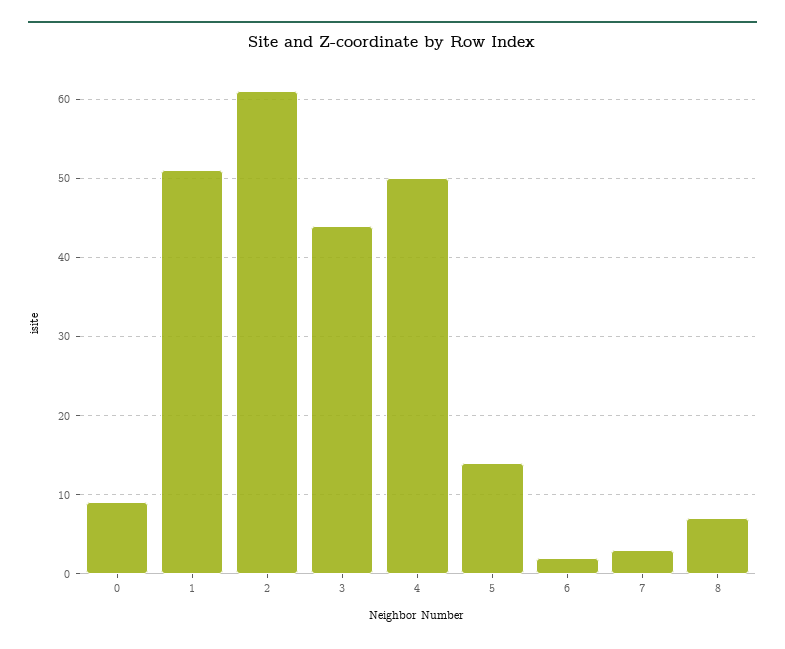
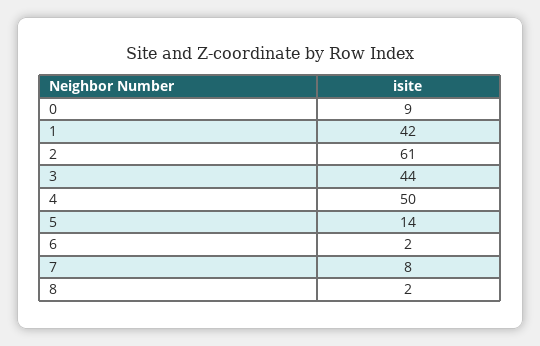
  {
    "0": 9,
-   "1": 51,
+   "1": 42,
    "2": 61,
    "3": 44,
    "4": 50,
    "5": 14,
    "6": 2,
-   "7": 3,
+   "7": 8,
-   "8": 7
+   "8": 2
  }

